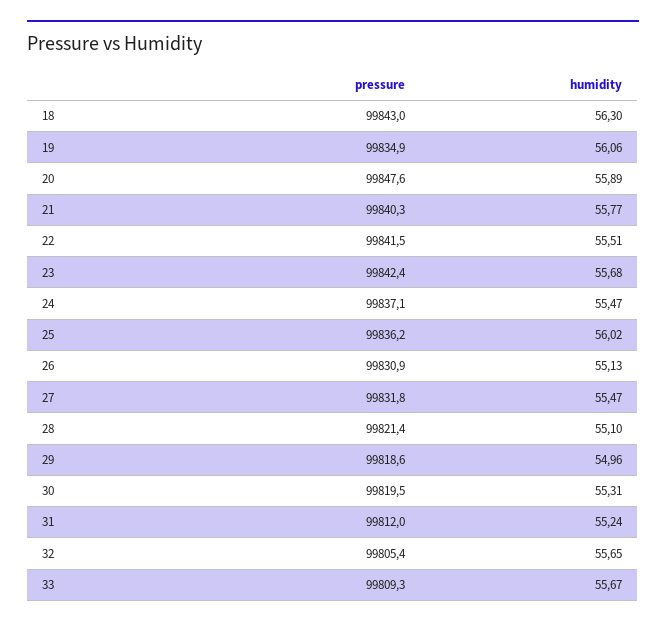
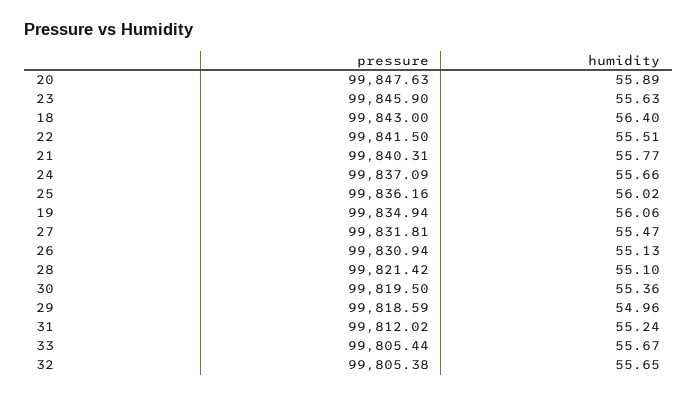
  {
    "pressure": {
      "18": 99843,
      "19": 99834.94,
      "20": 99847.63,
      "21": 99840.31,
      "22": 99841.5,
-     "23": 99842.4,
+     "23": 99845.9,
      "24": 99837.09,
      "25": 99836.16,
      "26": 99830.94,
      "27": 99831.81,
      "28": 99821.42,
      "29": 99818.59,
      "30": 99819.5,
      "31": 99812.02,
      "32": 99805.38,
-     "33": 99809.3
+     "33": 99805.44
    },
    "humidity": {
-     "18": 56.3,
+     "18": 56.4,
      "19": 56.06,
      "20": 55.89,
      "21": 55.77,
      "22": 55.51,
-     "23": 55.68,
+     "23": 55.63,
-     "24": 55.47,
+     "24": 55.66,
      "25": 56.02,
      "26": 55.13,
      "27": 55.47,
      "28": 55.1,
      "29": 54.96,
-     "30": 55.31,
+     "30": 55.36,
      "31": 55.24,
      "32": 55.65,
      "33": 55.67
    }
  }

